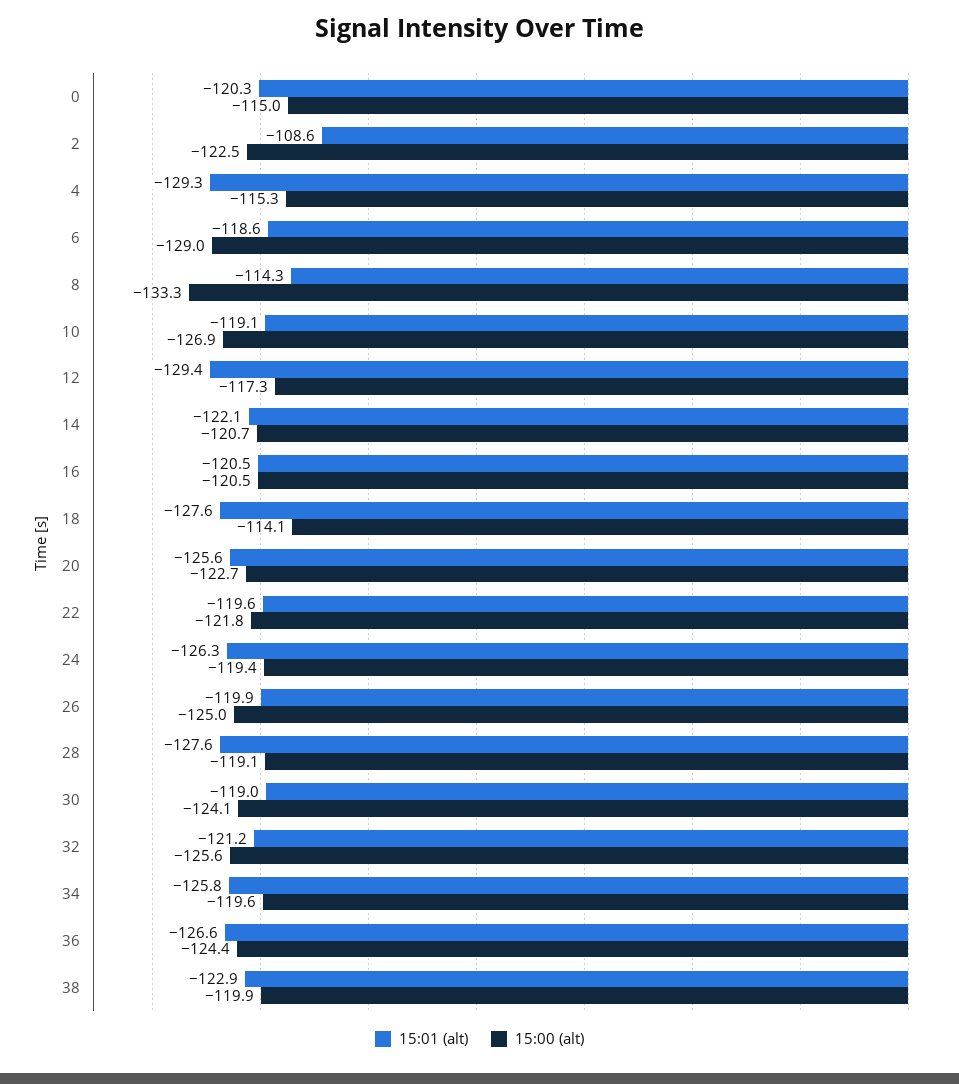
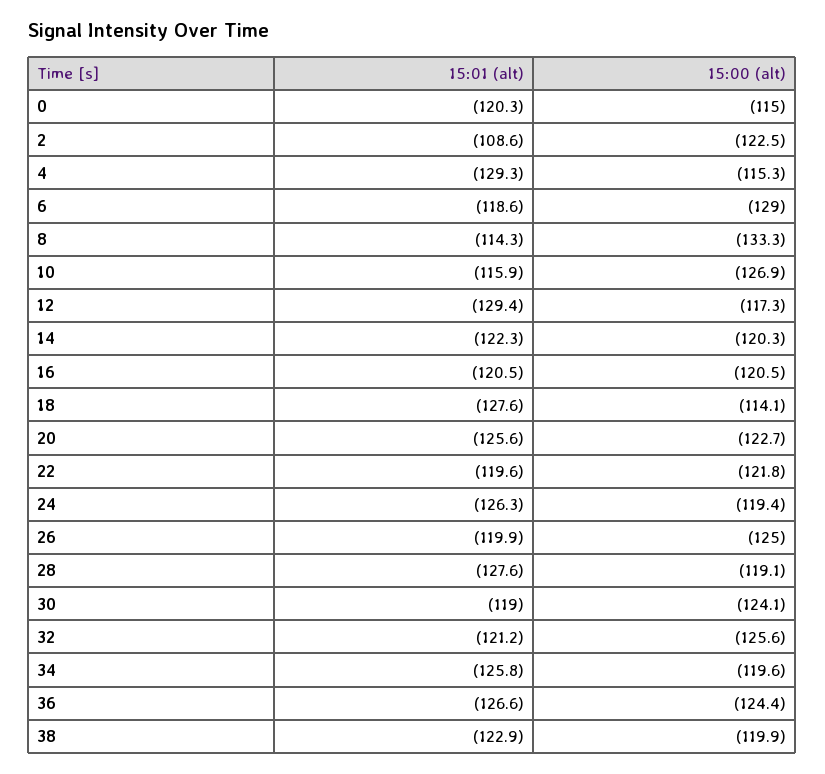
  {
    "15:01 (alt)": {
      "0": -120.3,
      "2": -108.6,
      "4": -129.3,
      "6": -118.6,
      "8": -114.3,
-     "10": -119.1,
+     "10": -115.9,
      "12": -129.4,
-     "14": -122.1,
+     "14": -122.3,
      "16": -120.5,
      "18": -127.6,
      "20": -125.6,
      "22": -119.6,
      "24": -126.3,
      "26": -119.9,
      "28": -127.6,
      "30": -119,
      "32": -121.2,
      "34": -125.8,
      "36": -126.6,
      "38": -122.9
    },
    "15:00 (alt)": {
      "0": -115,
      "2": -122.5,
      "4": -115.3,
      "6": -129,
      "8": -133.3,
      "10": -126.9,
      "12": -117.3,
-     "14": -120.7,
+     "14": -120.3,
      "16": -120.5,
      "18": -114.1,
      "20": -122.7,
      "22": -121.8,
      "24": -119.4,
      "26": -125,
      "28": -119.1,
      "30": -124.1,
      "32": -125.6,
      "34": -119.6,
      "36": -124.4,
      "38": -119.9
    }
  }

